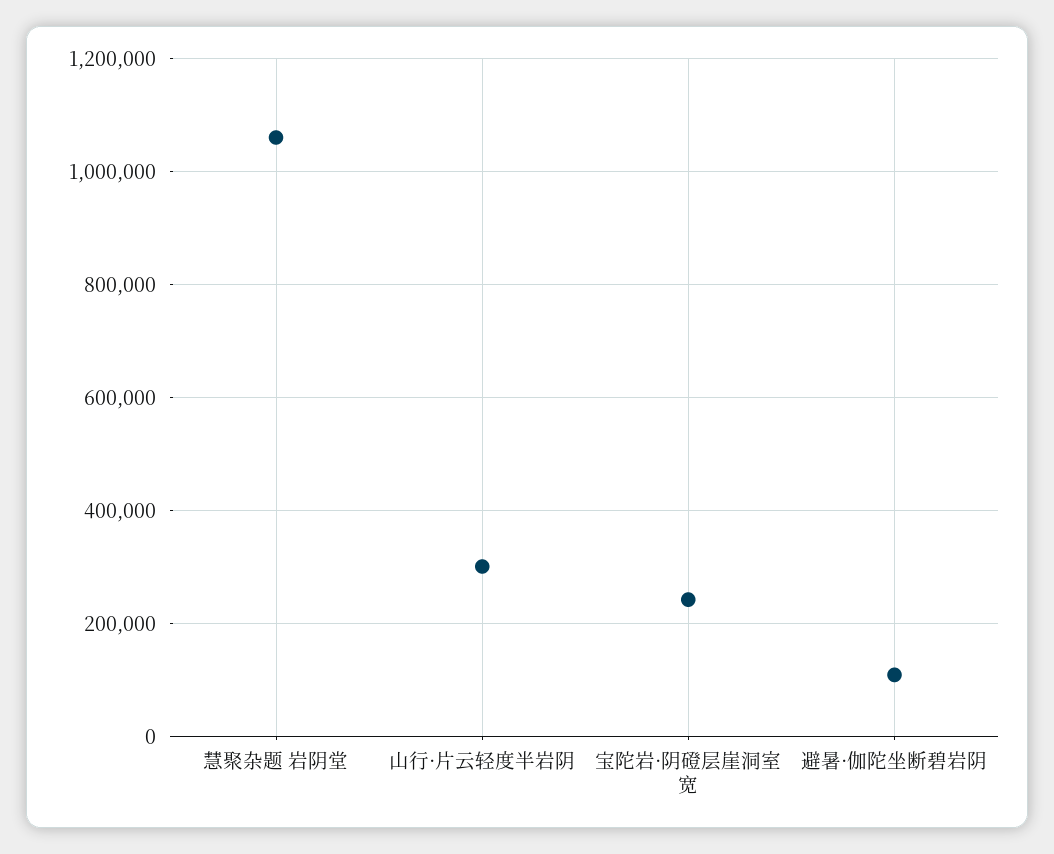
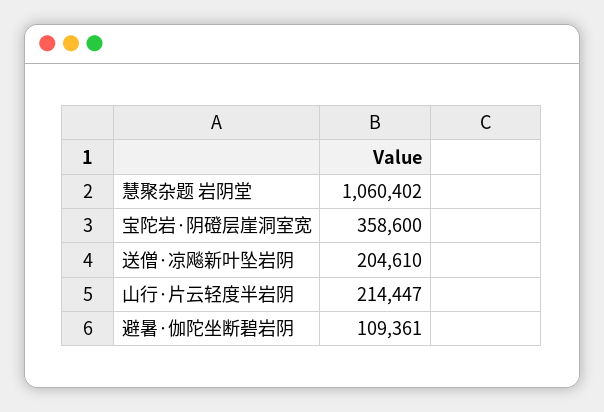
  {
    "慧聚杂题 岩阴堂": 1060402,
-   "山行·片云轻度半岩阴": 300000,
+   "山行·片云轻度半岩阴": 214447,
-   "宝陀岩·阴磴层崖洞室宽": 240000,
+   "宝陀岩·阴磴层崖洞室宽": 358600,
-   "避暑·伽陀坐断碧岩阴": 109361
+   "避暑·伽陀坐断碧岩阴": 109361,
+   "送僧·凉飚新叶坠岩阴": 204610
  }

